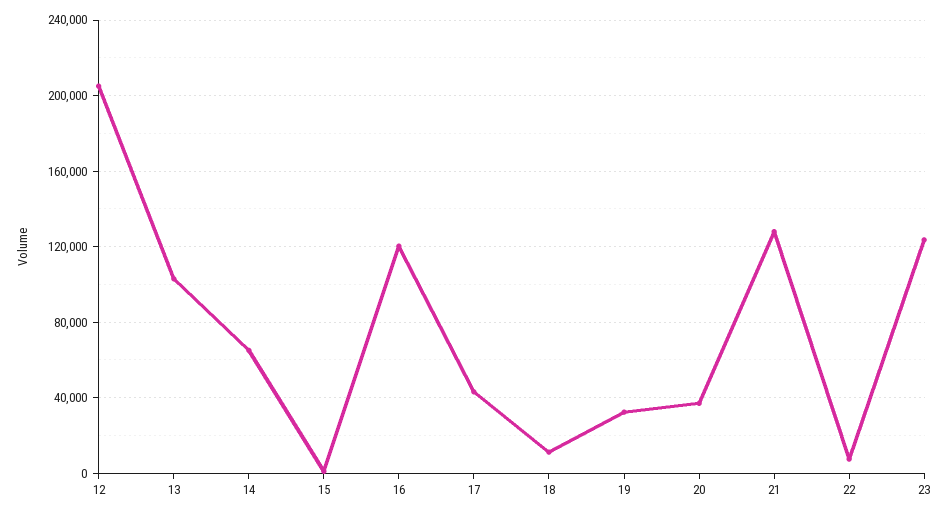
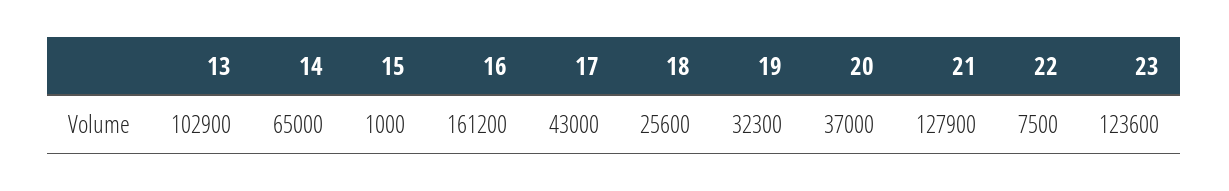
  {
-   "12": 205000,
    "13": 102900,
    "14": 65000,
    "15": 1000,
-   "16": 120000,
+   "16": 161200,
    "17": 43000,
-   "18": 10000,
+   "18": 25600,
    "19": 32300,
    "20": 37000,
    "21": 127900,
    "22": 7500,
    "23": 123600
  }

